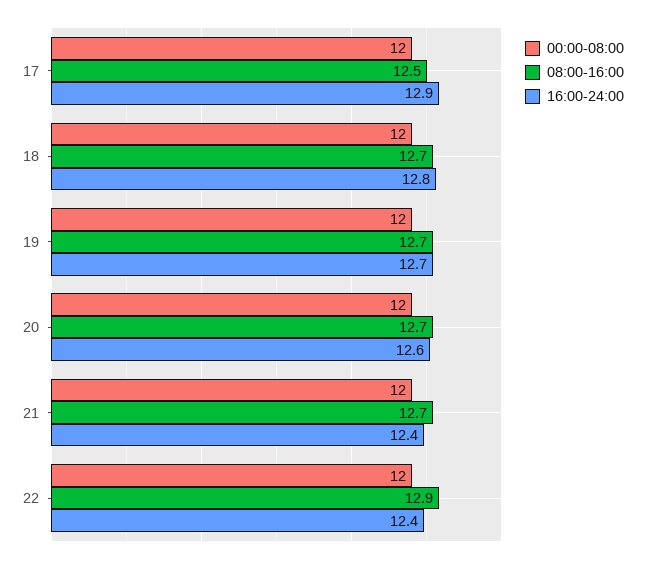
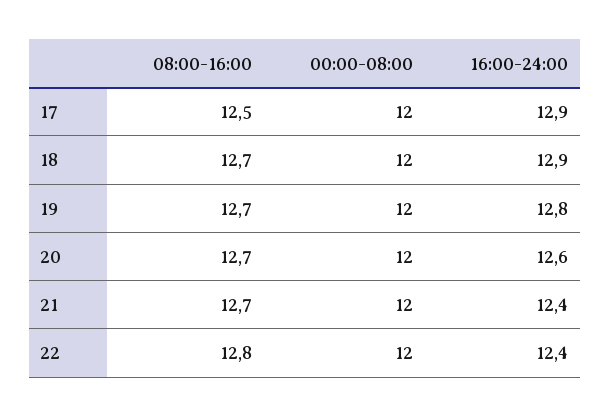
  {
    "00:00-08:00": {
      "17": 12,
      "18": 12,
      "19": 12,
      "20": 12,
      "21": 12,
      "22": 12
    },
    "08:00-16:00": {
      "17": 12.5,
      "18": 12.7,
      "19": 12.7,
      "20": 12.7,
      "21": 12.7,
-     "22": 12.9
+     "22": 12.8
    },
    "16:00-24:00": {
      "17": 12.9,
-     "18": 12.8,
+     "18": 12.9,
-     "19": 12.7,
+     "19": 12.8,
      "20": 12.6,
      "21": 12.4,
      "22": 12.4
    }
  }

